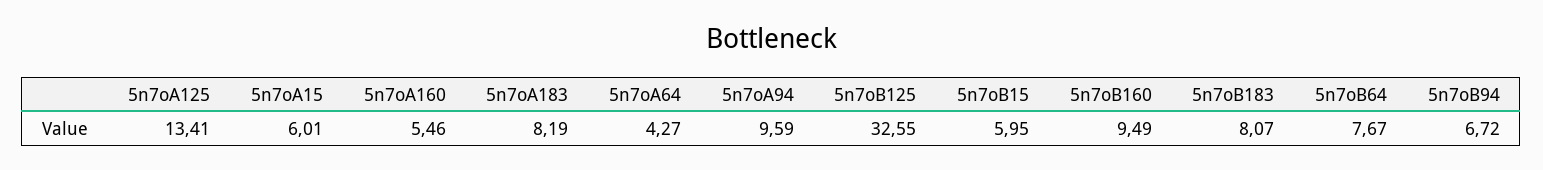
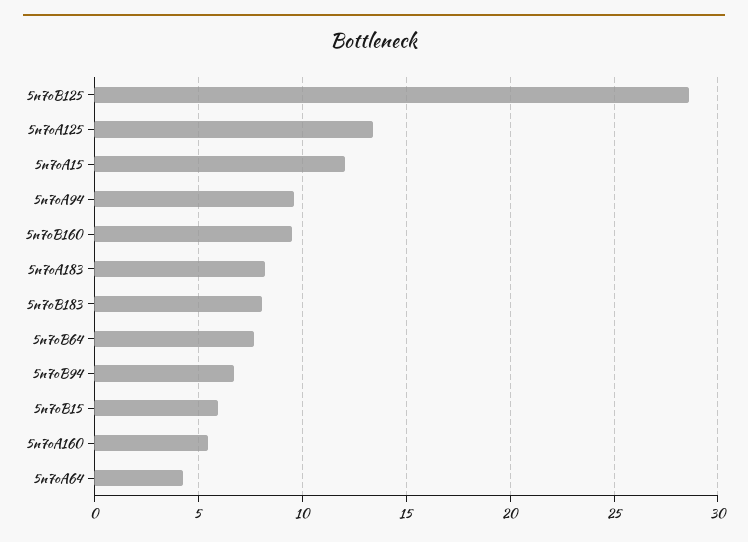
  {
    "5n7oA125": 13.41,
-   "5n7oA15": 6.01,
+   "5n7oA15": 12,
    "5n7oA160": 5.46,
    "5n7oA183": 8.19,
    "5n7oA64": 4.27,
    "5n7oA94": 9.59,
-   "5n7oB125": 32.55,
+   "5n7oB125": 28.5,
    "5n7oB15": 5.95,
    "5n7oB160": 9.49,
    "5n7oB183": 8.07,
    "5n7oB64": 7.67,
    "5n7oB94": 6.72
  }

